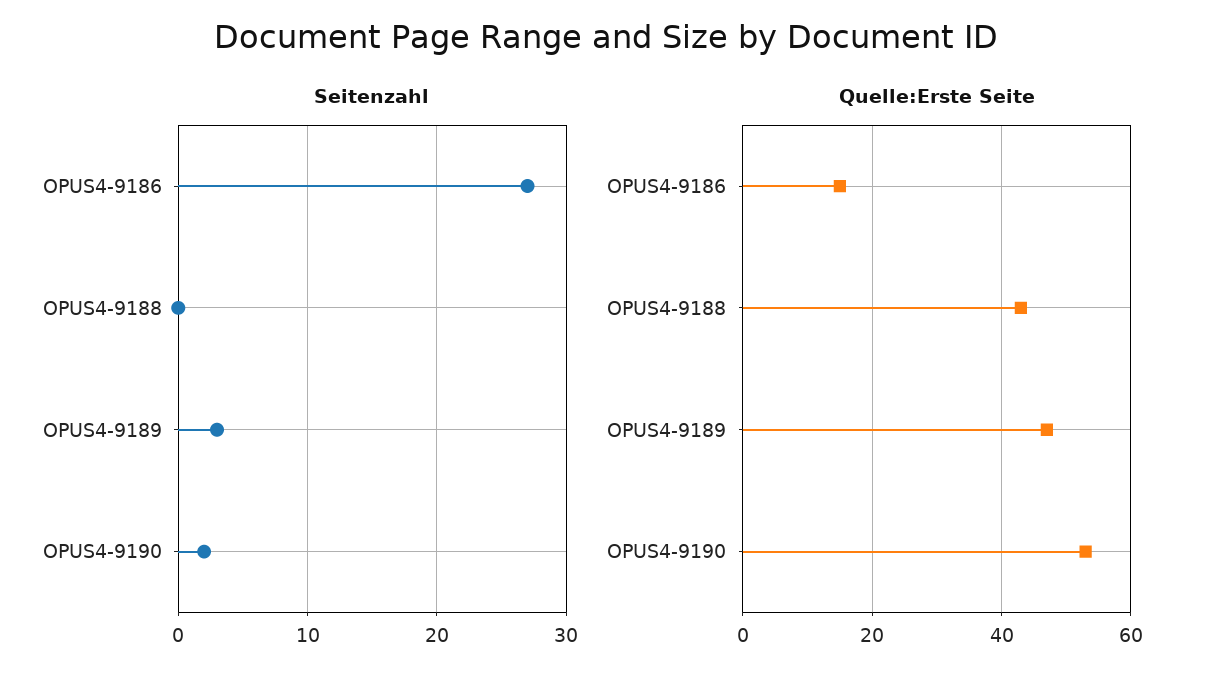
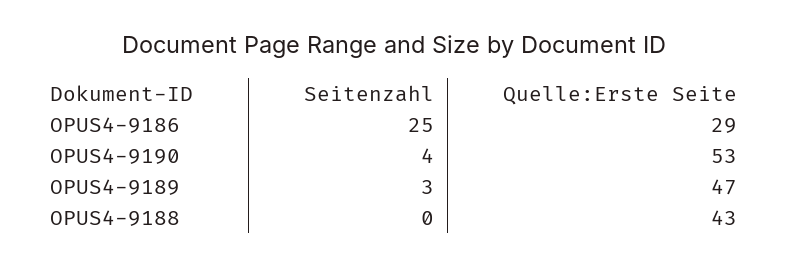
  {
    "Seitenzahl": {
-     "OPUS4-9186": 27,
+     "OPUS4-9186": 25,
      "OPUS4-9188": 0,
      "OPUS4-9189": 3,
-     "OPUS4-9190": 2
+     "OPUS4-9190": 4
    },
    "Quelle:Erste Seite": {
-     "OPUS4-9186": 15,
+     "OPUS4-9186": 29,
      "OPUS4-9188": 43,
      "OPUS4-9189": 47,
      "OPUS4-9190": 53
    }
  }

